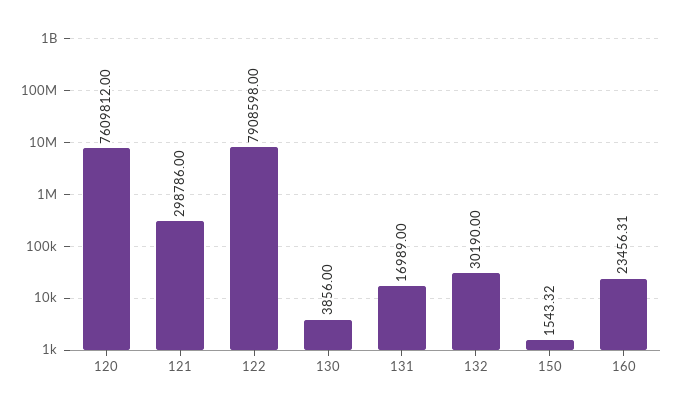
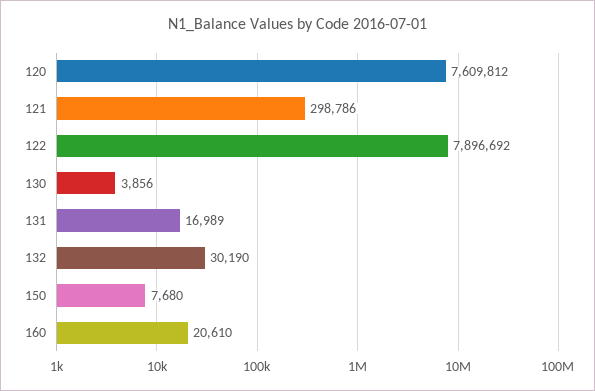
  {
    "120": 7609812,
    "121": 298786,
-   "122": 7908598,
+   "122": 7896692,
    "130": 3856,
    "131": 16989,
    "132": 30190,
-   "150": 1543.32,
+   "150": 7680,
-   "160": 23456.31
+   "160": 20610
  }

